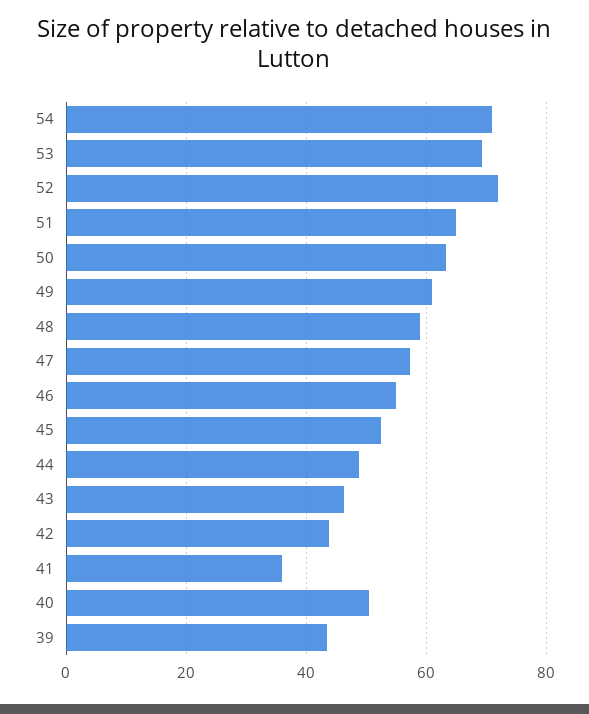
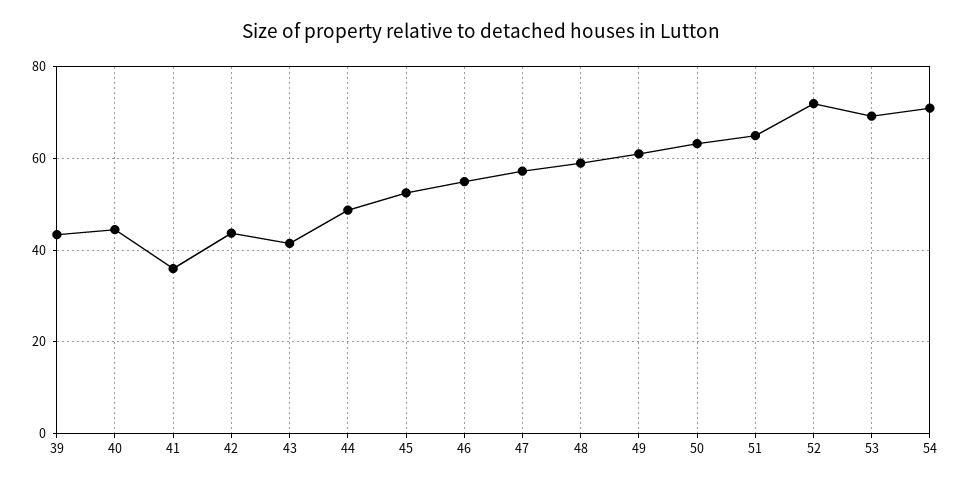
  {
    "54": 72,
    "53": 70,
    "52": 72,
    "51": 66,
    "50": 64,
    "49": 62,
    "48": 60,
    "47": 58,
    "46": 56,
    "45": 52,
    "44": 48,
-   "43": 46,
+   "43": 42,
    "42": 44,
    "41": 36,
-   "40": 50,
+   "40": 44,
    "39": 44
  }

